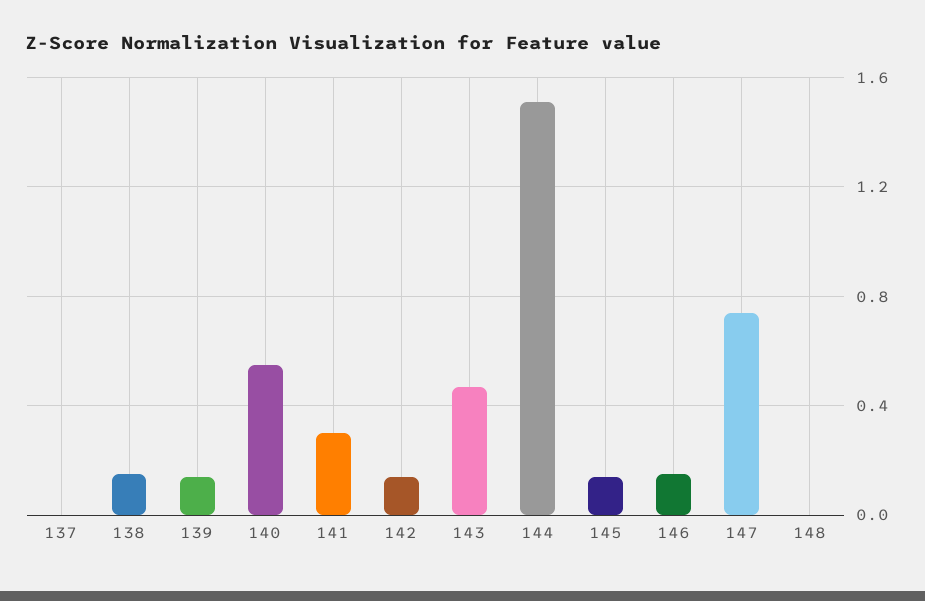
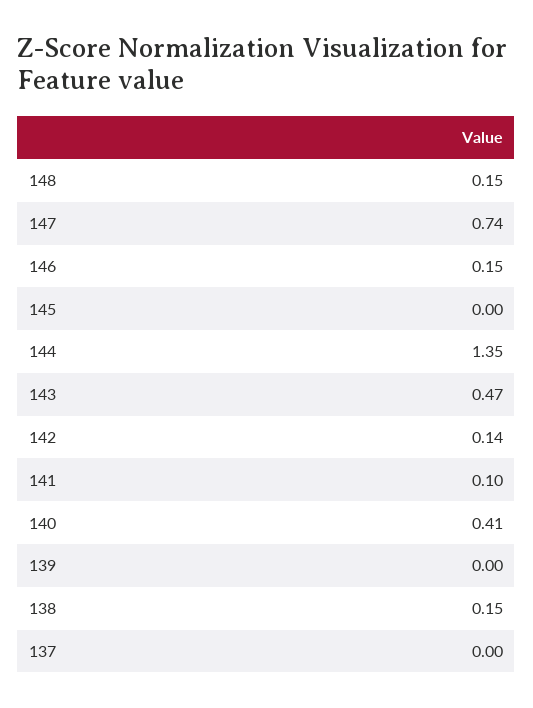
  {
    "137": 0,
    "138": 0.15,
-   "139": 0.15,
+   "139": 0,
-   "140": 0.55,
+   "140": 0.41,
-   "141": 0.3,
+   "141": 0.1,
    "142": 0.14,
    "143": 0.47,
-   "144": 1.5,
+   "144": 1.35,
-   "145": 0.15,
+   "145": 0,
    "146": 0.15,
    "147": 0.74,
-   "148": 0
+   "148": 0.15
  }

